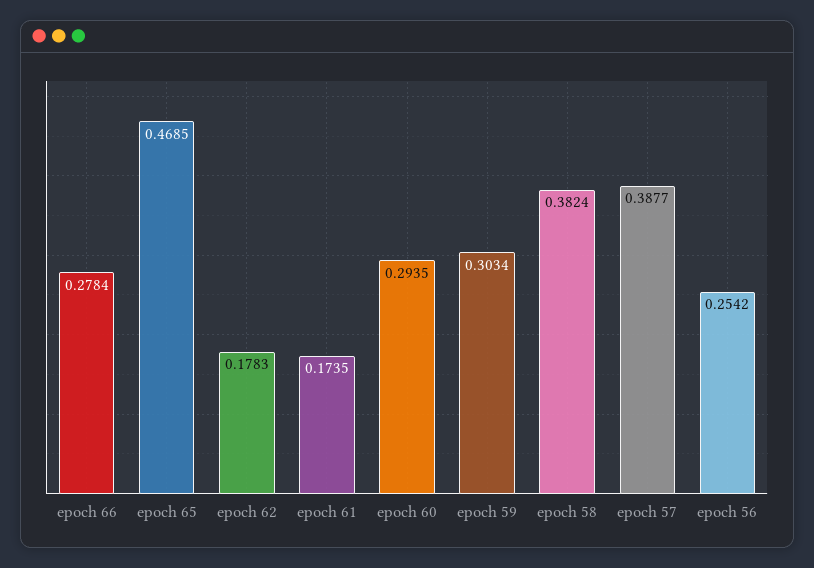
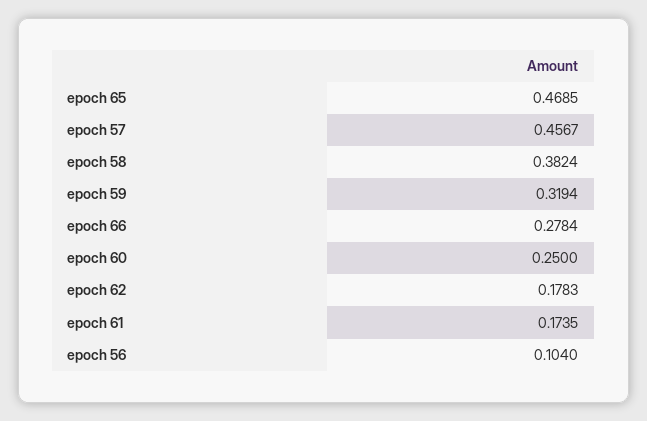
  {
    "epoch 66": 0.2784,
    "epoch 65": 0.4685,
    "epoch 62": 0.1783,
    "epoch 61": 0.1735,
-   "epoch 60": 0.2935,
+   "epoch 60": 0.25,
-   "epoch 59": 0.3034,
+   "epoch 59": 0.3194,
    "epoch 58": 0.3824,
-   "epoch 57": 0.3877,
+   "epoch 57": 0.4567,
-   "epoch 56": 0.2542
+   "epoch 56": 0.104
  }

